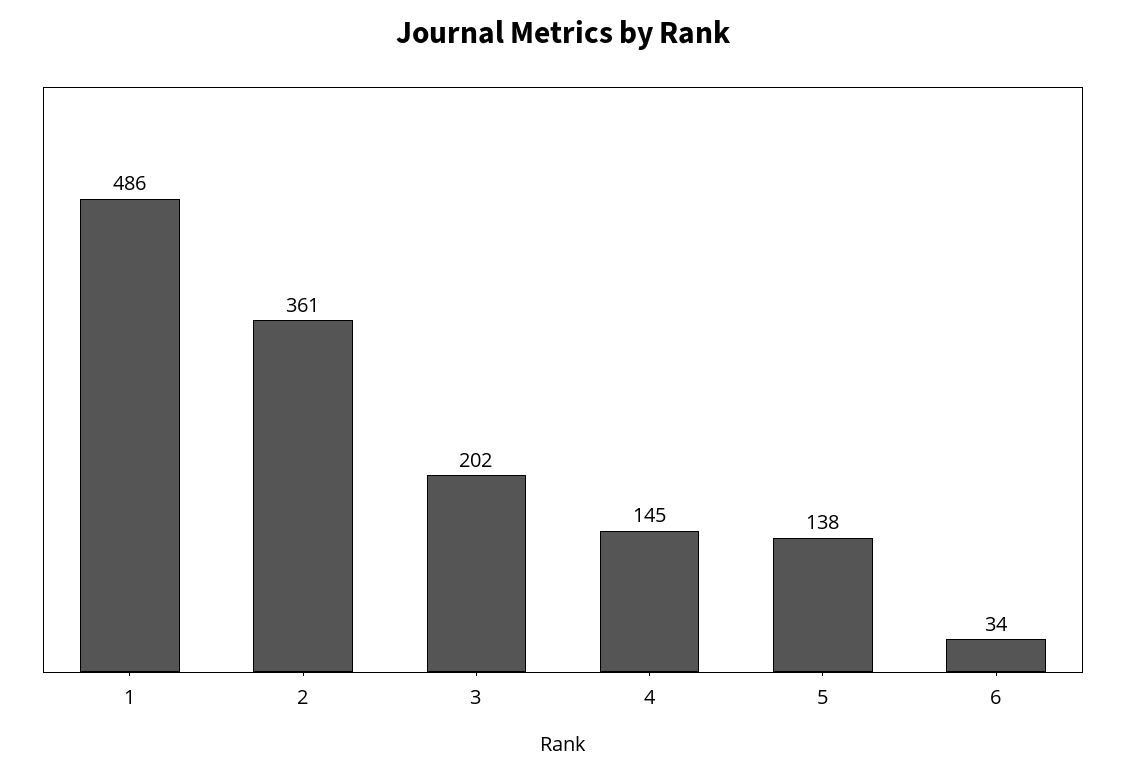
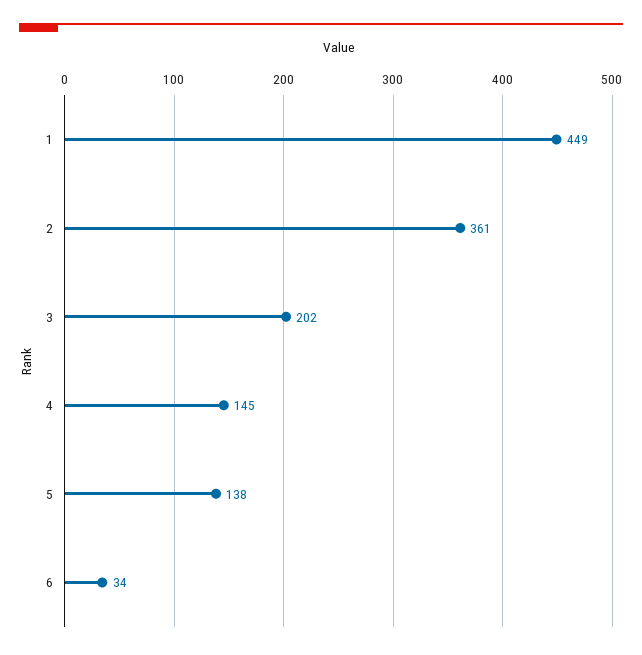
  {
-   "1": 486,
+   "1": 449,
    "2": 361,
    "3": 202,
    "4": 145,
    "5": 138,
    "6": 34
  }

